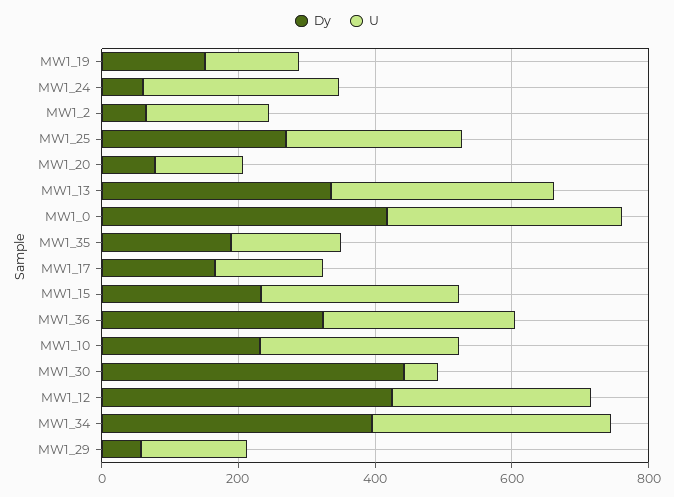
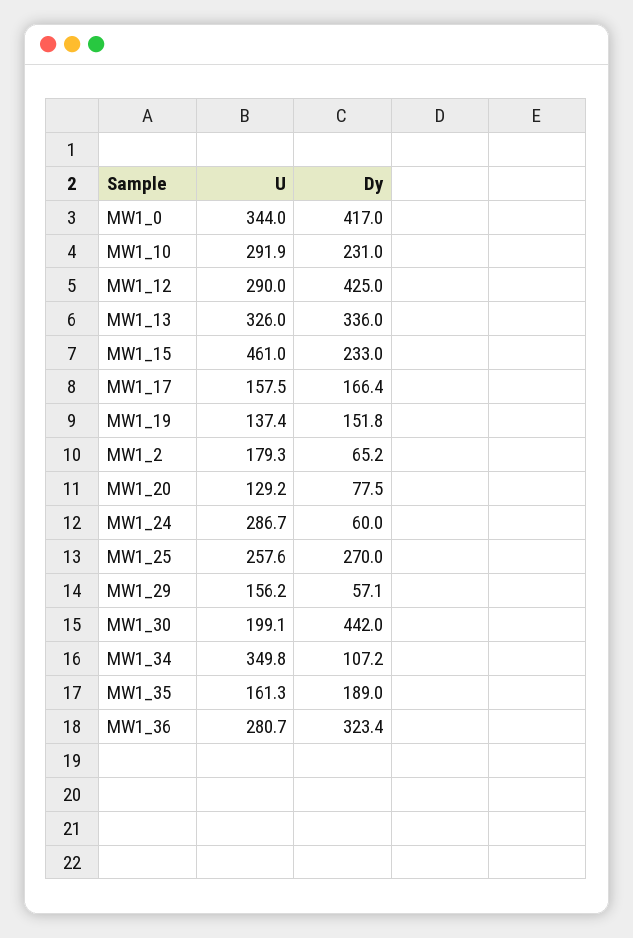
  {
    "Dy": {
      "MW1_19": 151.8,
      "MW1_24": 60,
      "MW1_2": 65.2,
      "MW1_25": 270,
      "MW1_20": 77.5,
      "MW1_13": 336,
      "MW1_0": 417,
      "MW1_35": 189,
      "MW1_17": 166.4,
      "MW1_15": 233,
      "MW1_36": 323.4,
      "MW1_10": 231,
      "MW1_30": 442,
      "MW1_12": 425,
-     "MW1_34": 400,
+     "MW1_34": 107.2,
      "MW1_29": 57.1
    },
    "U": {
      "MW1_19": 137.4,
      "MW1_24": 286.7,
      "MW1_2": 179.3,
      "MW1_25": 257.6,
      "MW1_20": 129.2,
      "MW1_13": 326,
      "MW1_0": 344,
      "MW1_35": 161.3,
      "MW1_17": 157.5,
-     "MW1_15": 300,
+     "MW1_15": 461,
      "MW1_36": 280.7,
      "MW1_10": 291.9,
-     "MW1_30": 50,
+     "MW1_30": 199.1,
      "MW1_12": 290,
      "MW1_34": 349.8,
      "MW1_29": 156.2
    }
  }

